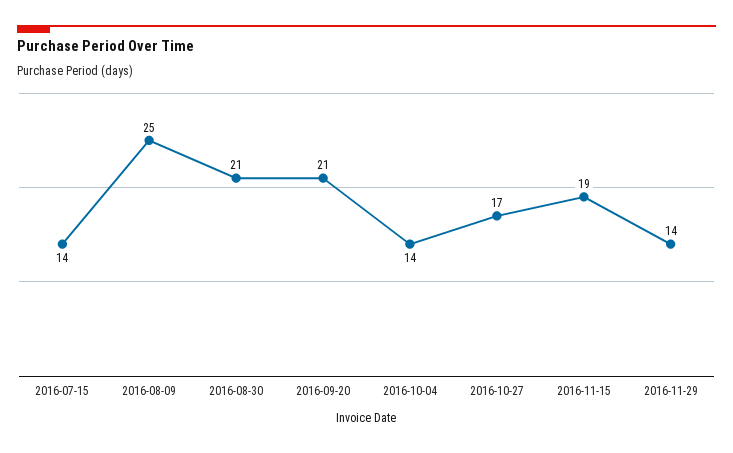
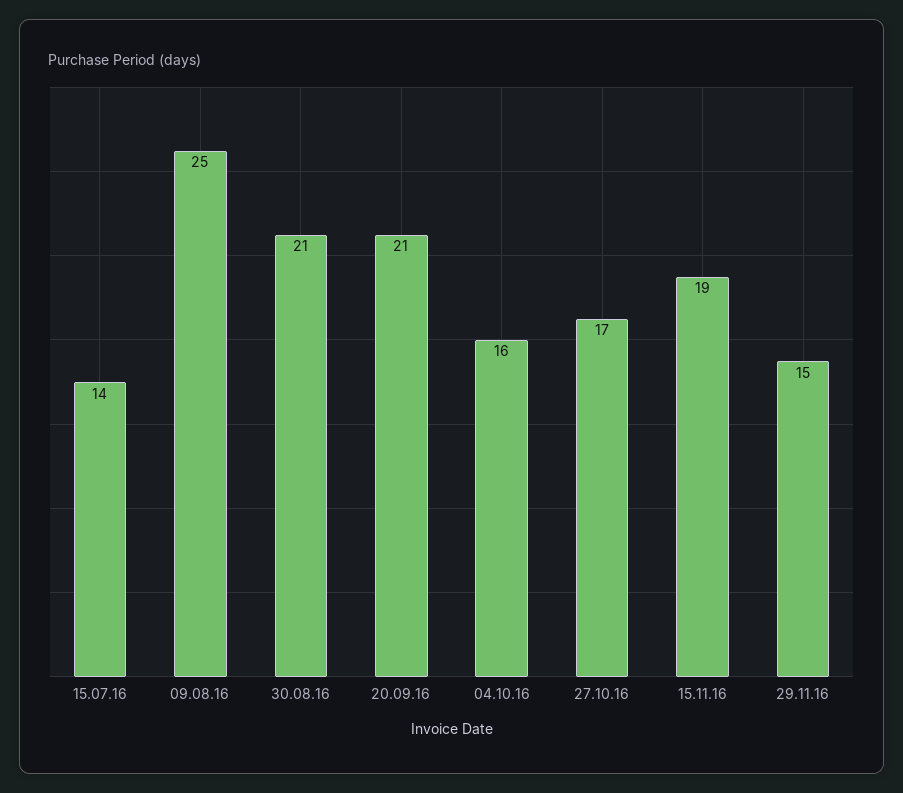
  {
    "2016-07-15": 14,
    "2016-08-09": 25,
    "2016-08-30": 21,
    "2016-09-20": 21,
-   "2016-10-04": 14,
+   "2016-10-04": 16,
    "2016-10-27": 17,
    "2016-11-15": 19,
-   "2016-11-29": 14
+   "2016-11-29": 15
  }

